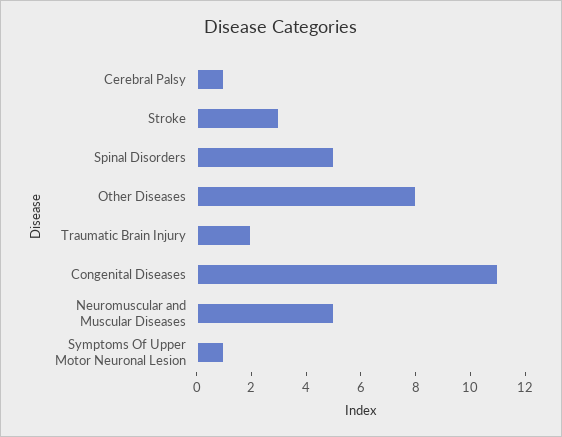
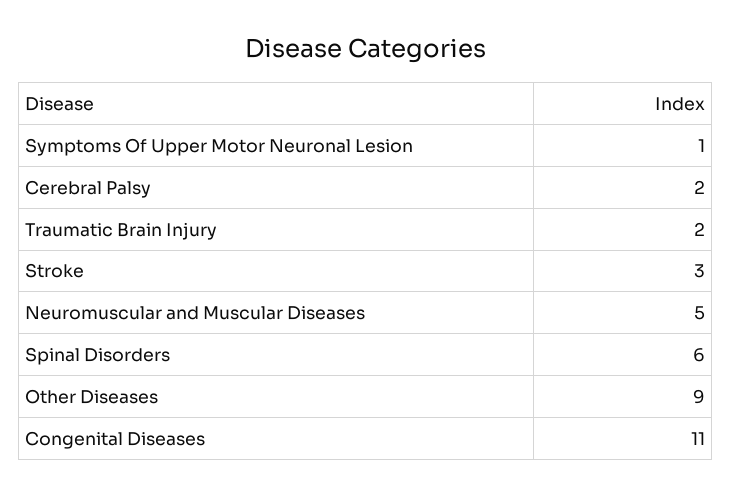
  {
-   "Cerebral Palsy": 1,
+   "Cerebral Palsy": 2,
    "Stroke": 3,
-   "Spinal Disorders": 5,
+   "Spinal Disorders": 6,
-   "Other Diseases": 8,
+   "Other Diseases": 9,
    "Traumatic Brain Injury": 2,
    "Congenital Diseases": 11,
    "Neuromuscular and Muscular Diseases": 5,
    "Symptoms Of Upper Motor Neuronal Lesion": 1
  }

